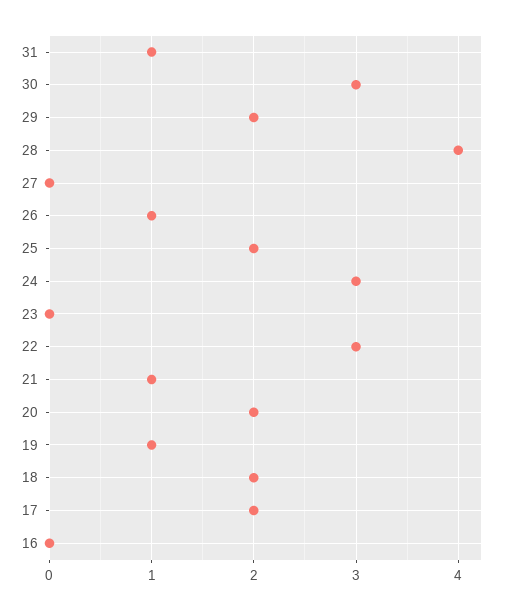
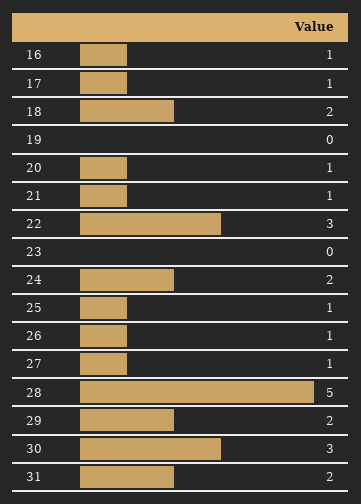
  {
-   "31": 1,
+   "31": 2,
    "30": 3,
    "29": 2,
-   "28": 4,
+   "28": 5,
-   "27": 0,
+   "27": 1,
    "26": 1,
-   "25": 2,
+   "25": 1,
-   "24": 3,
+   "24": 2,
    "23": 0,
    "22": 3,
    "21": 1,
-   "20": 2,
+   "20": 1,
-   "19": 1,
+   "19": 0,
    "18": 2,
-   "17": 2,
+   "17": 1,
-   "16": 0
+   "16": 1
  }

